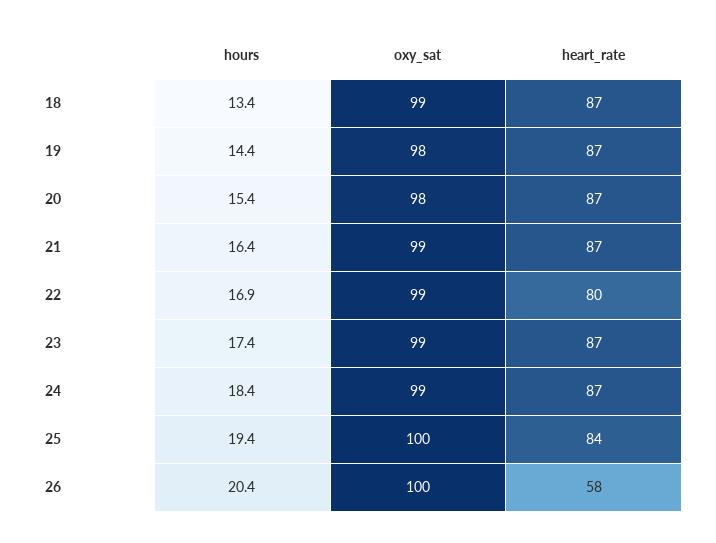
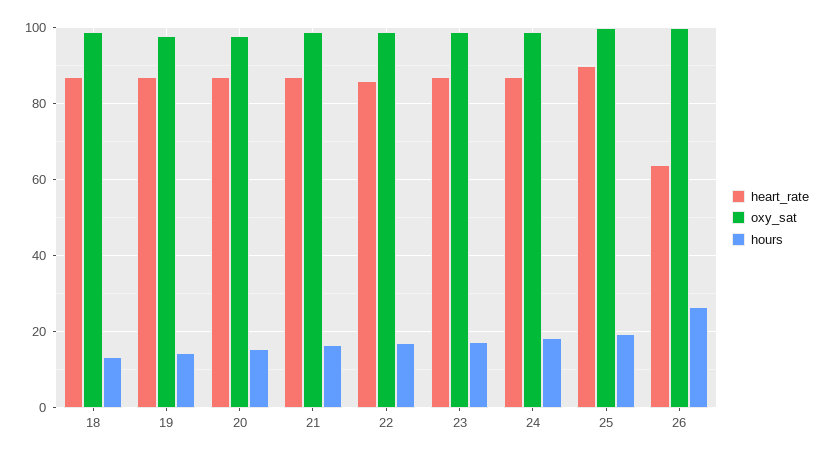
  {
    "hours": {
      "18": 13.4,
      "19": 14.4,
      "20": 15.4,
      "21": 16.4,
      "22": 16.9,
      "23": 17.4,
      "24": 18.4,
      "25": 19.4,
-     "26": 20.4
+     "26": 26
    },
    "oxy_sat": {
      "18": 99,
      "19": 98,
      "20": 98,
      "21": 99,
      "22": 99,
      "23": 99,
      "24": 99,
      "25": 100,
      "26": 100
    },
    "heart_rate": {
      "18": 87,
      "19": 87,
      "20": 87,
      "21": 87,
-     "22": 80,
+     "22": 86,
      "23": 87,
      "24": 87,
-     "25": 84,
+     "25": 90,
-     "26": 58
+     "26": 64
    }
  }

